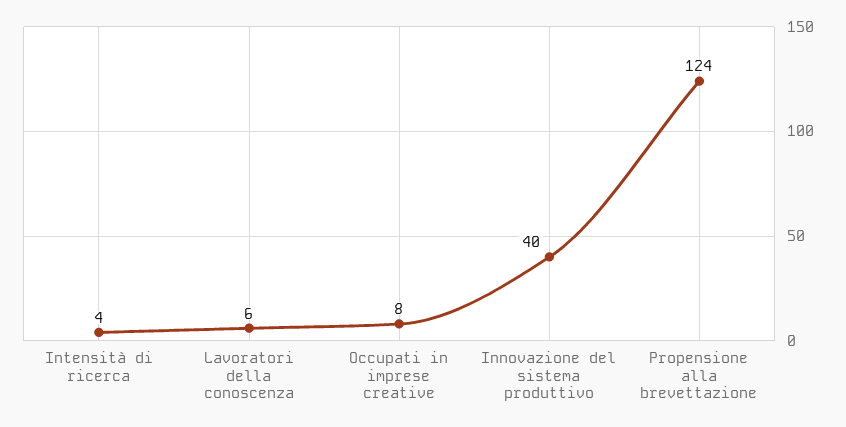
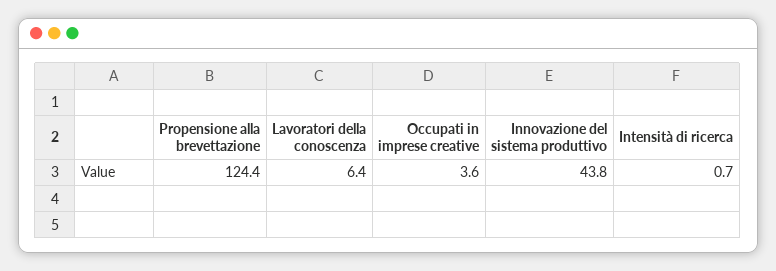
  {
-   "Intensità di ricerca": 4,
+   "Intensità di ricerca": 0.7,
    "Lavoratori della conoscenza": 6.4,
-   "Occupati in imprese creative": 8,
+   "Occupati in imprese creative": 3.6,
-   "Innovazione del sistema produttivo": 40,
+   "Innovazione del sistema produttivo": 43.8,
    "Propensione alla brevettazione": 124.4
  }

